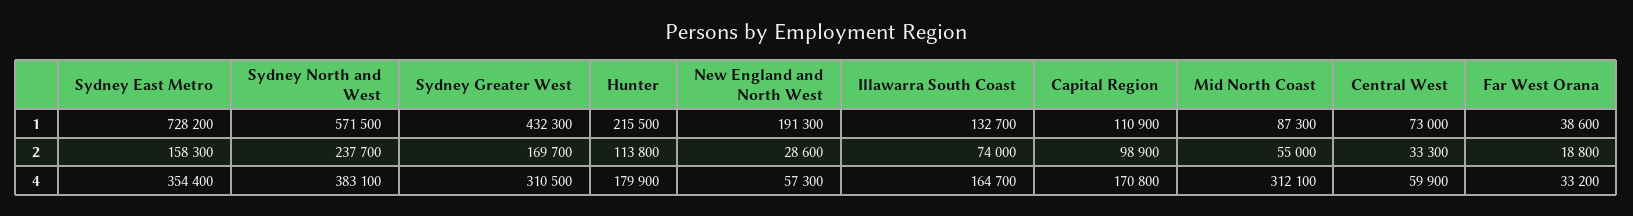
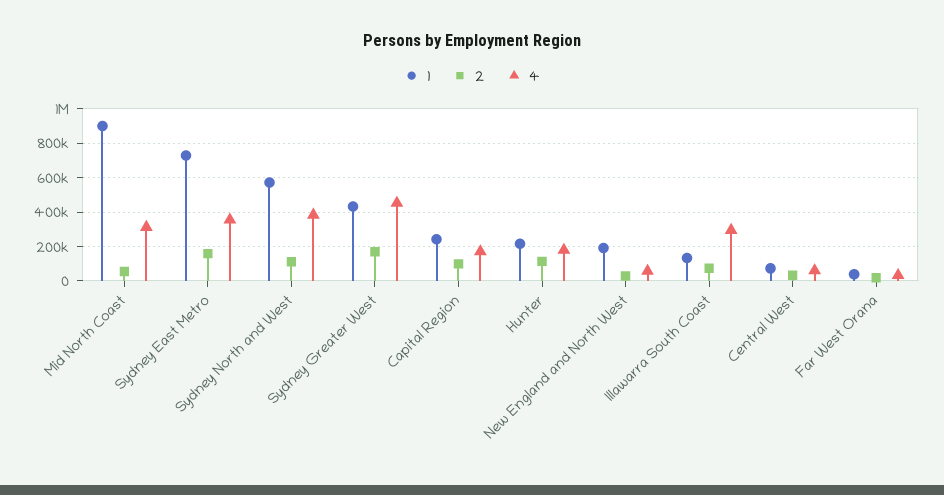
  {
    "1": {
      "Sydney East Metro": 728200,
      "Sydney North and West": 571500,
      "Sydney Greater West": 432300,
      "Hunter": 215500,
      "New England and North West": 191300,
      "Illawarra South Coast": 132700,
-     "Capital Region": 110900,
+     "Capital Region": 250000,
-     "Mid North Coast": 87300,
+     "Mid North Coast": 900000,
      "Central West": 73000,
      "Far West Orana": 38600
    },
    "2": {
      "Sydney East Metro": 158300,
-     "Sydney North and West": 237700,
+     "Sydney North and West": 100000,
      "Sydney Greater West": 169700,
      "Hunter": 113800,
      "New England and North West": 28600,
      "Illawarra South Coast": 74000,
      "Capital Region": 98900,
      "Mid North Coast": 55000,
      "Central West": 33300,
      "Far West Orana": 18800
    },
    "4": {
      "Sydney East Metro": 354400,
      "Sydney North and West": 383100,
-     "Sydney Greater West": 310500,
+     "Sydney Greater West": 450000,
      "Hunter": 179900,
      "New England and North West": 57300,
-     "Illawarra South Coast": 164700,
+     "Illawarra South Coast": 300000,
      "Capital Region": 170800,
      "Mid North Coast": 312100,
      "Central West": 59900,
      "Far West Orana": 33200
    }
  }

